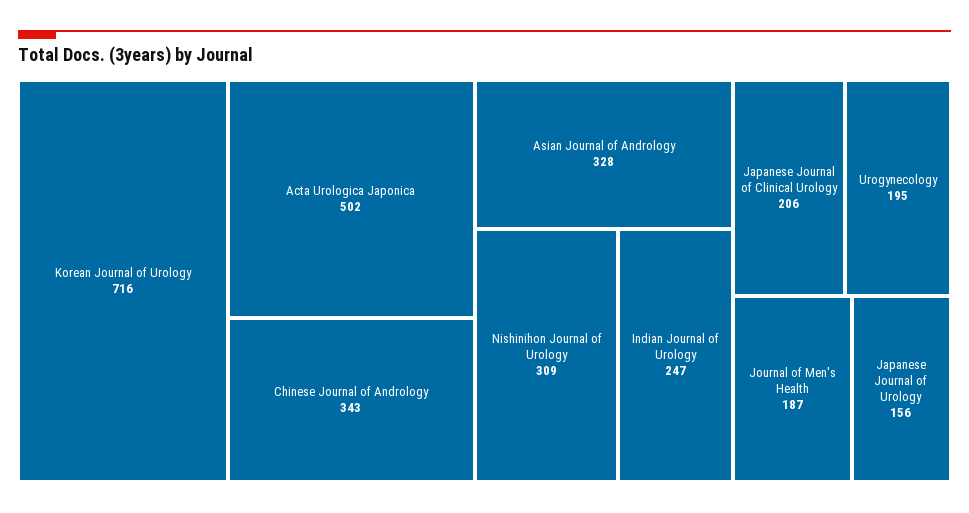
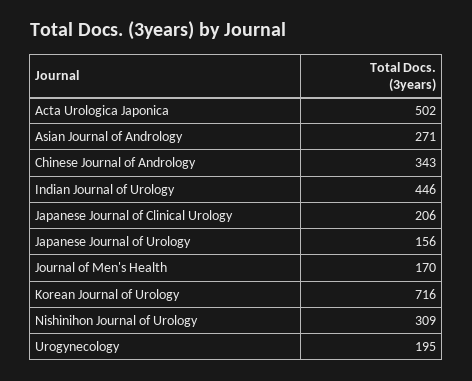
  {
    "Korean Journal of Urology": 716,
    "Acta Urologica Japonica": 502,
    "Chinese Journal of Andrology": 343,
-   "Asian Journal of Andrology": 328,
+   "Asian Journal of Andrology": 271,
    "Nishinihon Journal of Urology": 309,
-   "Indian Journal of Urology": 247,
+   "Indian Journal of Urology": 446,
    "Japanese Journal of Clinical Urology": 206,
    "Urogynecology": 195,
-   "Journal of Men's Health": 187,
+   "Journal of Men's Health": 170,
    "Japanese Journal of Urology": 156
  }

